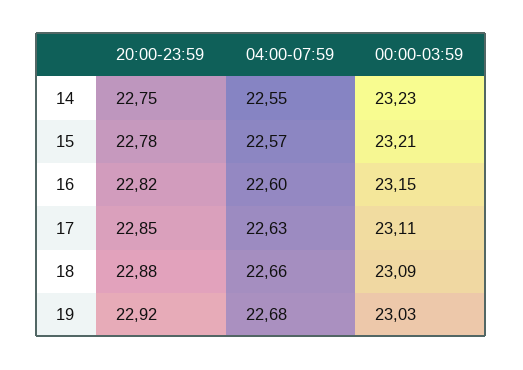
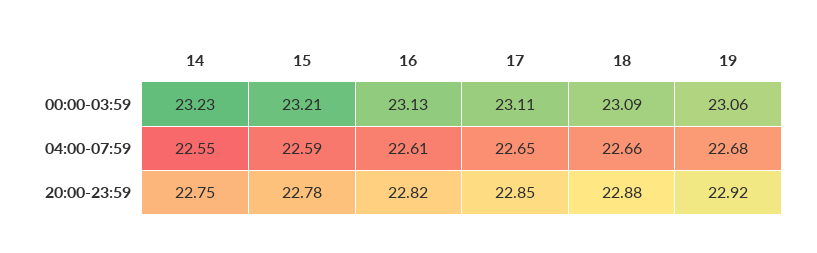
  {
    "20:00-23:59": {
      "14": 22.75,
      "15": 22.78,
      "16": 22.82,
      "17": 22.85,
      "18": 22.88,
      "19": 22.92
    },
    "04:00-07:59": {
      "14": 22.55,
-     "15": 22.57,
+     "15": 22.59,
-     "16": 22.6,
+     "16": 22.61,
-     "17": 22.63,
+     "17": 22.65,
      "18": 22.66,
      "19": 22.68
    },
    "00:00-03:59": {
      "14": 23.23,
      "15": 23.21,
-     "16": 23.15,
+     "16": 23.13,
      "17": 23.11,
      "18": 23.09,
-     "19": 23.03
+     "19": 23.06
    }
  }

